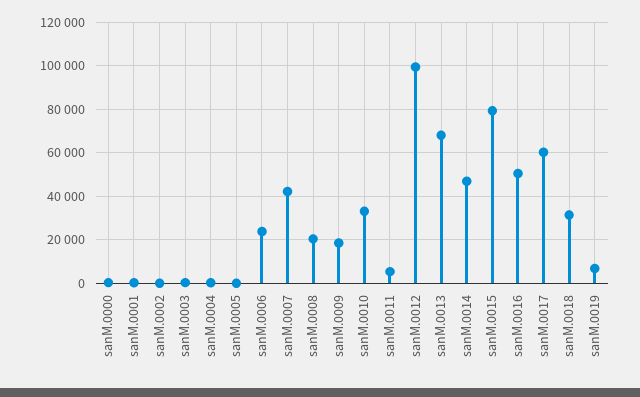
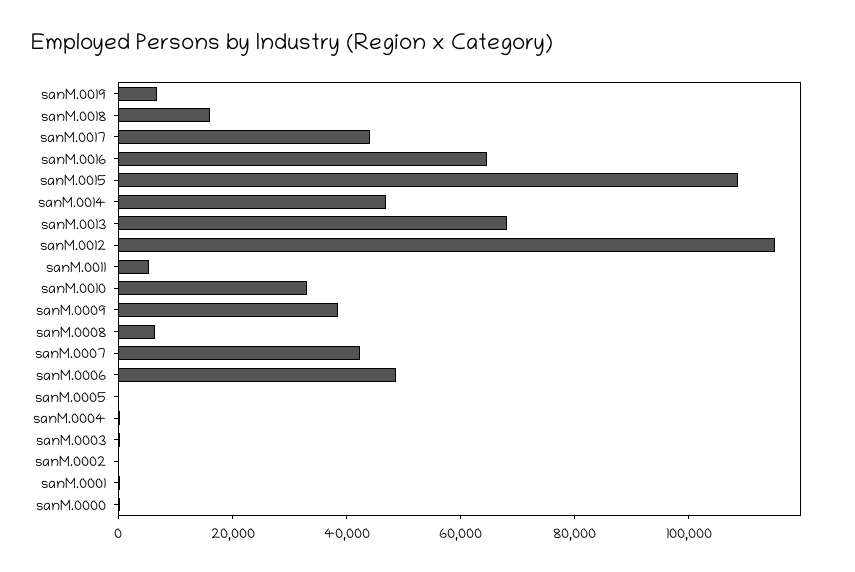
  {
    "sanM.0000": 0,
    "sanM.0001": 0,
    "sanM.0002": 0,
    "sanM.0003": 0,
    "sanM.0004": 0,
    "sanM.0005": 0,
-   "sanM.0006": 25000,
+   "sanM.0006": 50000,
    "sanM.0007": 40000,
-   "sanM.0008": 20000,
+   "sanM.0008": 5000,
-   "sanM.0009": 20000,
+   "sanM.0009": 40000,
    "sanM.0010": 35000,
    "sanM.0011": 5000,
-   "sanM.0012": 100000,
+   "sanM.0012": 115000,
    "sanM.0013": 70000,
    "sanM.0014": 45000,
-   "sanM.0015": 80000,
+   "sanM.0015": 110000,
-   "sanM.0016": 50000,
+   "sanM.0016": 65000,
-   "sanM.0017": 60000,
+   "sanM.0017": 45000,
-   "sanM.0018": 30000,
+   "sanM.0018": 15000,
    "sanM.0019": 5000
  }

